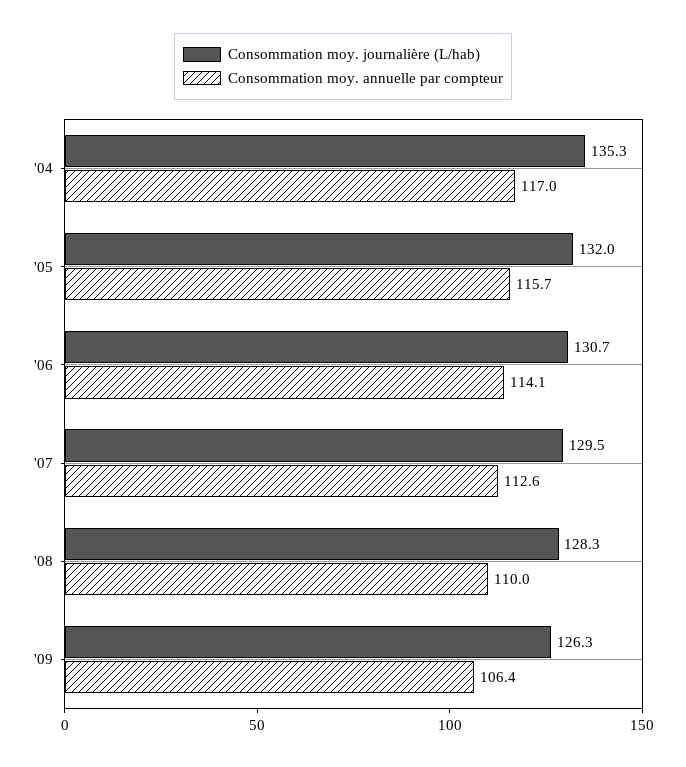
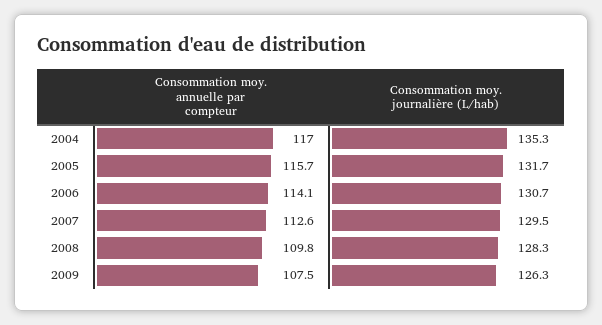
  {
    "Consommation moy. journalière (L/hab)": {
      "'04": 135.3,
-     "'05": 132,
+     "'05": 131.7,
      "'06": 130.7,
      "'07": 129.5,
      "'08": 128.3,
      "'09": 126.3
    },
    "Consommation moy. annuelle par compteur": {
      "'04": 117,
      "'05": 115.7,
      "'06": 114.1,
      "'07": 112.6,
-     "'08": 110,
+     "'08": 109.8,
-     "'09": 106.4
+     "'09": 107.5
    }
  }

